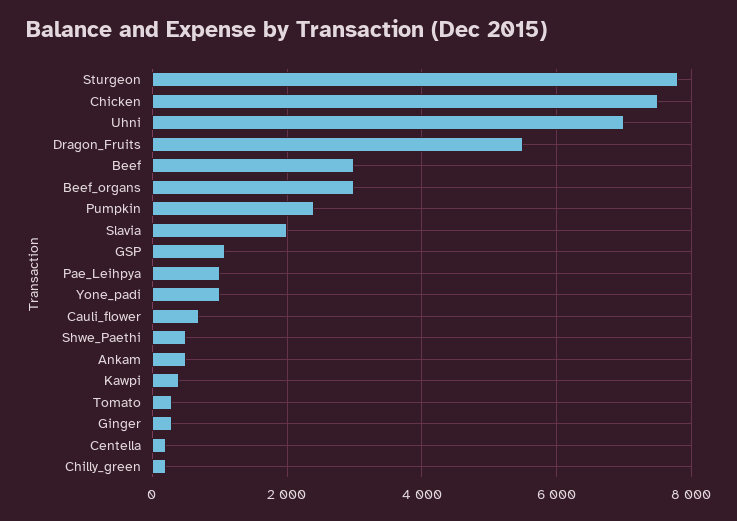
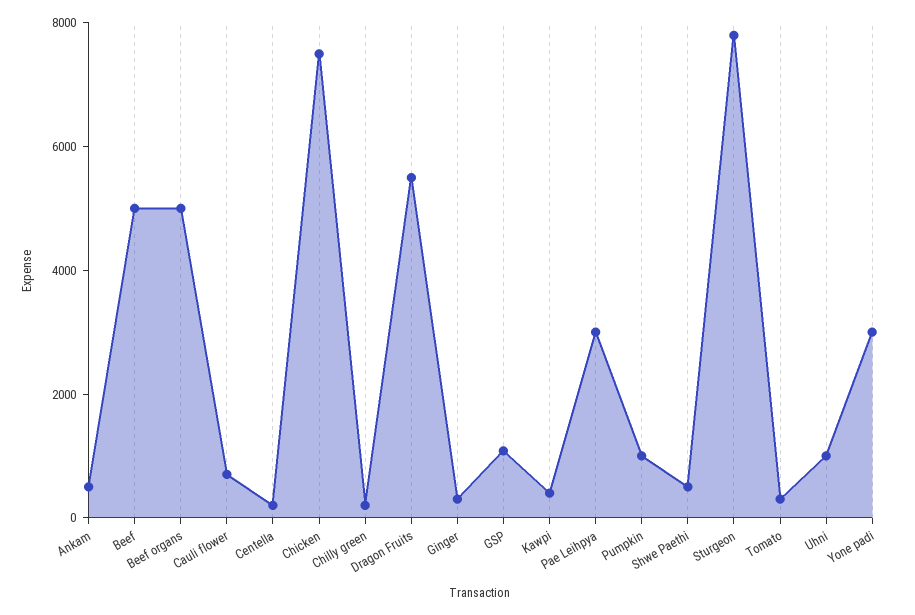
  {
    "Sturgeon": 7800,
    "Chicken": 7600,
-   "Uhni": 7000,
+   "Uhni": 1000,
    "Dragon_Fruits": 5600,
-   "Beef": 3000,
+   "Beef": 5000,
-   "Beef_organs": 3000,
+   "Beef_organs": 5000,
-   "Pumpkin": 2400,
+   "Pumpkin": 1000,
-   "Slavia": 2000,
    "GSP": 1000,
-   "Pae_Leihpya": 1000,
+   "Pae_Leihpya": 3000,
-   "Yone_padi": 1000,
+   "Yone_padi": 3000,
    "Cauli_flower": 800,
    "Shwe_Paethi": 600,
    "Ankam": 600,
    "Kawpi": 400,
    "Tomato": 400,
    "Ginger": 400,
    "Centella": 200,
    "Chilly_green": 200
  }

